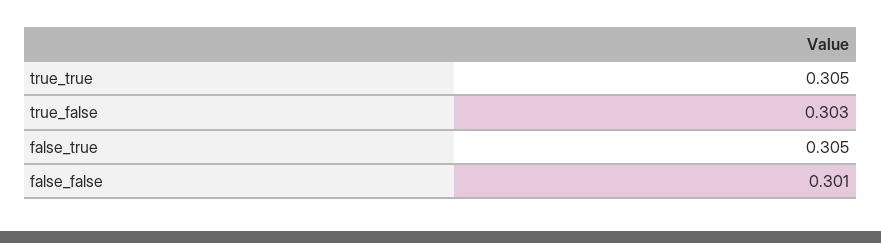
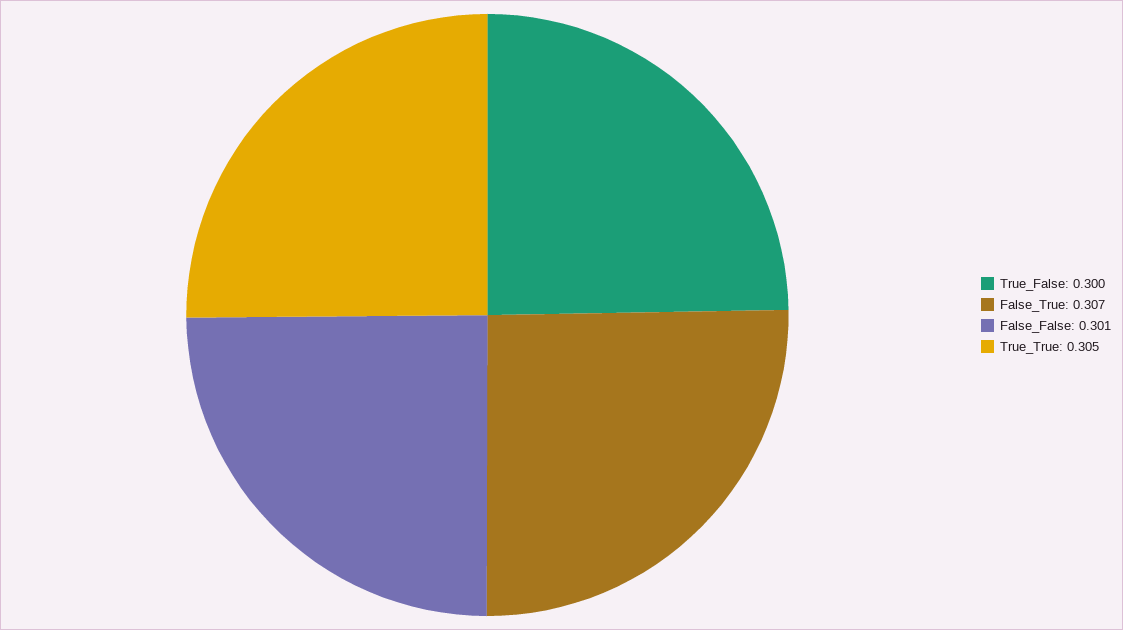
  {
    "true_true": 0.305,
-   "true_false": 0.303,
+   "true_false": 0.3,
-   "false_true": 0.305,
+   "false_true": 0.307,
    "false_false": 0.301
  }

